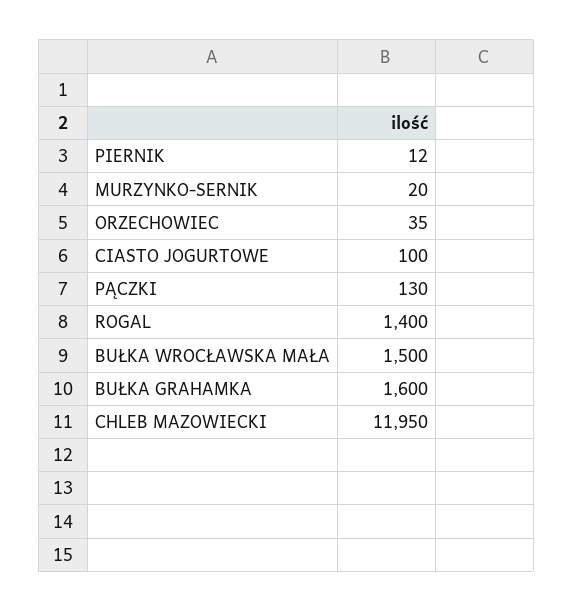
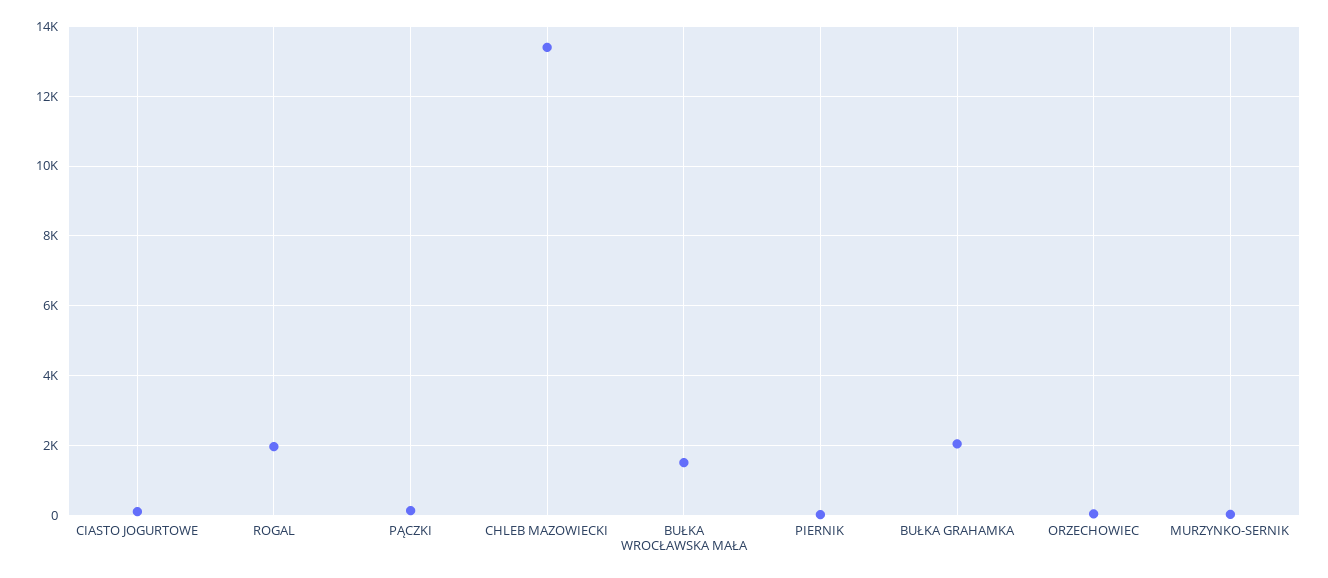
  {
    "PIERNIK": 12,
    "MURZYNKO-SERNIK": 20,
    "ORZECHOWIEC": 35,
    "CIASTO JOGURTOWE": 100,
    "PĄCZKI": 130,
-   "ROGAL": 1400,
+   "ROGAL": 2000,
    "BUŁKA WROCŁAWSKA MAŁA": 1500,
-   "BUŁKA GRAHAMKA": 1600,
+   "BUŁKA GRAHAMKA": 2000,
-   "CHLEB MAZOWIECKI": 11950
+   "CHLEB MAZOWIECKI": 13400
  }

